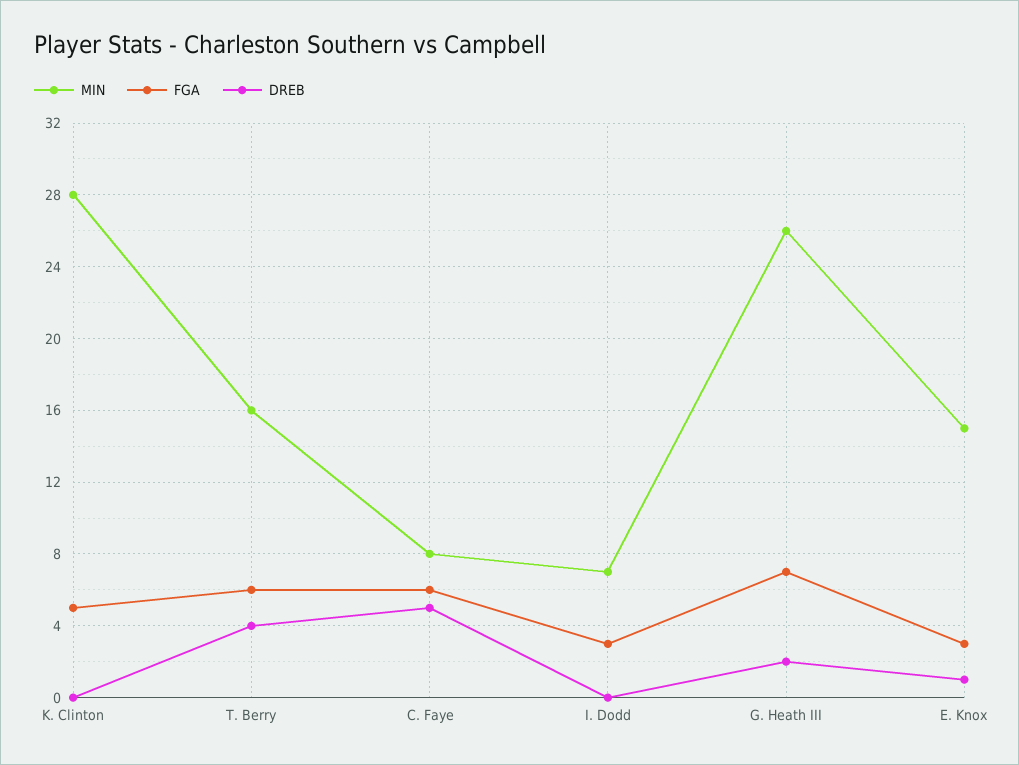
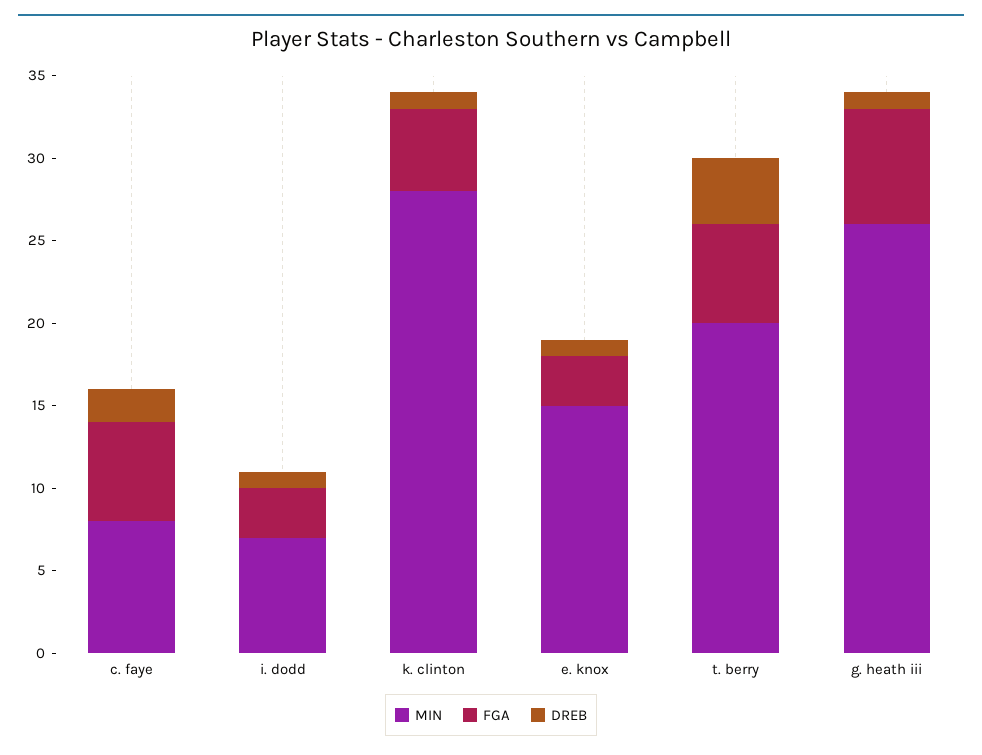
  {
    "MIN": {
      "K. Clinton": 28,
-     "T. Berry": 16,
+     "T. Berry": 20,
      "C. Faye": 8,
      "I. Dodd": 7,
      "G. Heath III": 26,
      "E. Knox": 15
    },
    "FGA": {
      "K. Clinton": 5,
      "T. Berry": 6,
      "C. Faye": 6,
      "I. Dodd": 3,
      "G. Heath III": 7,
      "E. Knox": 3
    },
    "DREB": {
-     "K. Clinton": 0,
+     "K. Clinton": 1,
      "T. Berry": 4,
-     "C. Faye": 5,
+     "C. Faye": 2,
-     "I. Dodd": 0,
+     "I. Dodd": 1,
-     "G. Heath III": 2,
+     "G. Heath III": 1,
      "E. Knox": 1
    }
  }

